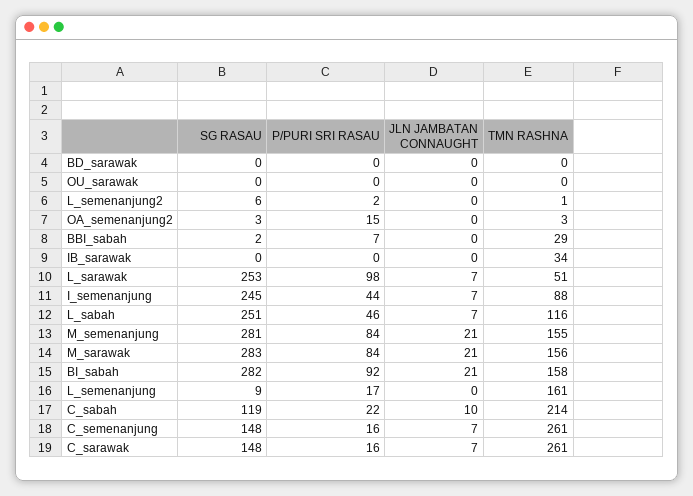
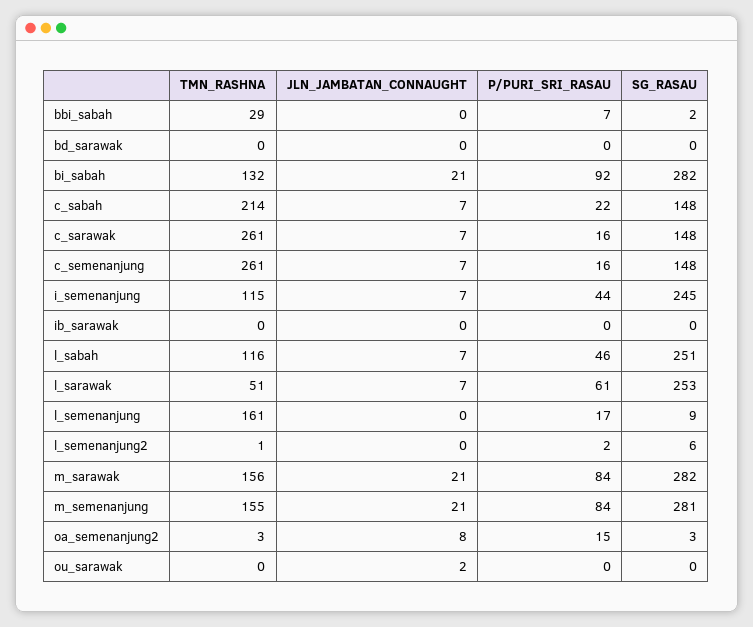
  {
    "SG RASAU": {
      "BD_sarawak": 0,
      "OU_sarawak": 0,
      "L_semenanjung2": 6,
      "OA_semenanjung2": 3,
      "BBI_sabah": 2,
      "IB_sarawak": 0,
      "L_sarawak": 253,
      "I_semenanjung": 245,
      "L_sabah": 251,
      "M_semenanjung": 281,
-     "M_sarawak": 283,
+     "M_sarawak": 282,
      "BI_sabah": 282,
      "L_semenanjung": 9,
-     "C_sabah": 119,
+     "C_sabah": 148,
      "C_semenanjung": 148,
      "C_sarawak": 148
    },
    "P/PURI SRI RASAU": {
      "BD_sarawak": 0,
      "OU_sarawak": 0,
      "L_semenanjung2": 2,
      "OA_semenanjung2": 15,
      "BBI_sabah": 7,
      "IB_sarawak": 0,
-     "L_sarawak": 98,
+     "L_sarawak": 61,
      "I_semenanjung": 44,
      "L_sabah": 46,
      "M_semenanjung": 84,
      "M_sarawak": 84,
      "BI_sabah": 92,
      "L_semenanjung": 17,
      "C_sabah": 22,
      "C_semenanjung": 16,
      "C_sarawak": 16
    },
    "JLN JAMBATAN CONNAUGHT": {
      "BD_sarawak": 0,
-     "OU_sarawak": 0,
+     "OU_sarawak": 2,
      "L_semenanjung2": 0,
-     "OA_semenanjung2": 0,
+     "OA_semenanjung2": 8,
      "BBI_sabah": 0,
      "IB_sarawak": 0,
      "L_sarawak": 7,
      "I_semenanjung": 7,
      "L_sabah": 7,
      "M_semenanjung": 21,
      "M_sarawak": 21,
      "BI_sabah": 21,
      "L_semenanjung": 0,
-     "C_sabah": 10,
+     "C_sabah": 7,
      "C_semenanjung": 7,
      "C_sarawak": 7
    },
    "TMN RASHNA": {
      "BD_sarawak": 0,
      "OU_sarawak": 0,
      "L_semenanjung2": 1,
      "OA_semenanjung2": 3,
      "BBI_sabah": 29,
-     "IB_sarawak": 34,
+     "IB_sarawak": 0,
      "L_sarawak": 51,
-     "I_semenanjung": 88,
+     "I_semenanjung": 115,
      "L_sabah": 116,
      "M_semenanjung": 155,
      "M_sarawak": 156,
-     "BI_sabah": 158,
+     "BI_sabah": 132,
      "L_semenanjung": 161,
      "C_sabah": 214,
      "C_semenanjung": 261,
      "C_sarawak": 261
    }
  }

